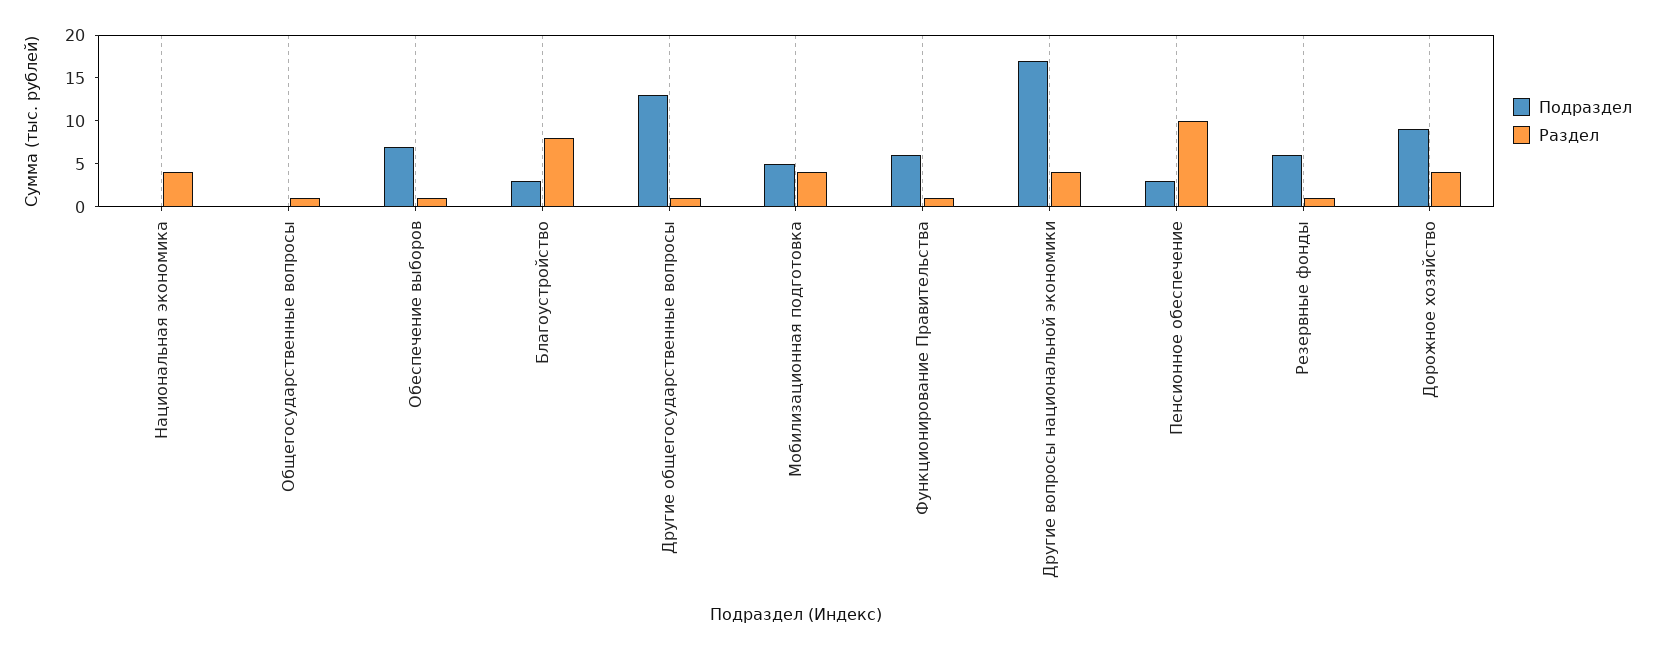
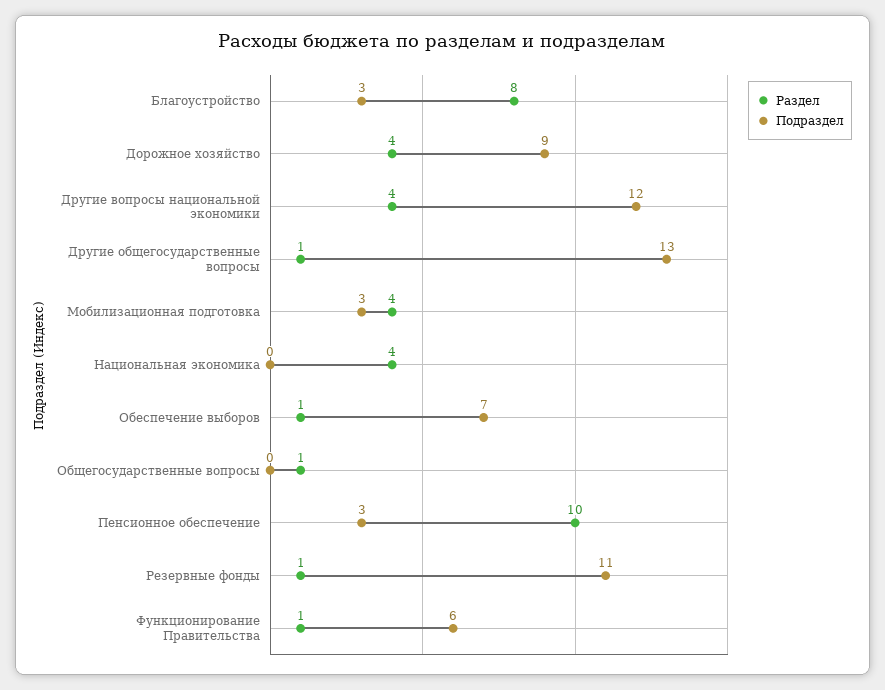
  {
    "Подраздел": {
      "Национальная экономика": 0,
      "Общегосударственные вопросы": 0,
      "Обеспечение выборов": 7,
      "Благоустройство": 3,
      "Другие общегосударственные вопросы": 13,
-     "Мобилизационная подготовка": 5,
+     "Мобилизационная подготовка": 3,
      "Функционирование Правительства": 6,
-     "Другие вопросы национальной экономики": 17,
+     "Другие вопросы национальной экономики": 12,
      "Пенсионное обеспечение": 3,
-     "Резервные фонды": 6,
+     "Резервные фонды": 11,
      "Дорожное хозяйство": 9
    },
    "Раздел": {
      "Национальная экономика": 4,
      "Общегосударственные вопросы": 1,
      "Обеспечение выборов": 1,
      "Благоустройство": 8,
      "Другие общегосударственные вопросы": 1,
      "Мобилизационная подготовка": 4,
      "Функционирование Правительства": 1,
      "Другие вопросы национальной экономики": 4,
      "Пенсионное обеспечение": 10,
      "Резервные фонды": 1,
      "Дорожное хозяйство": 4
    }
  }

